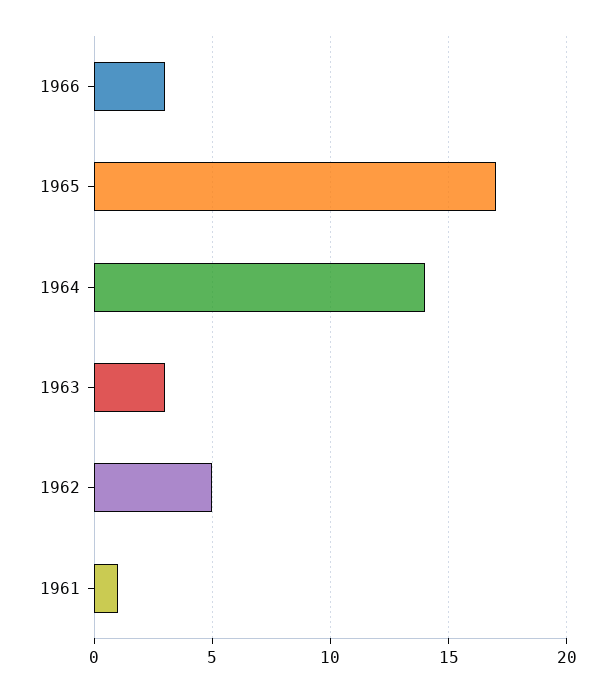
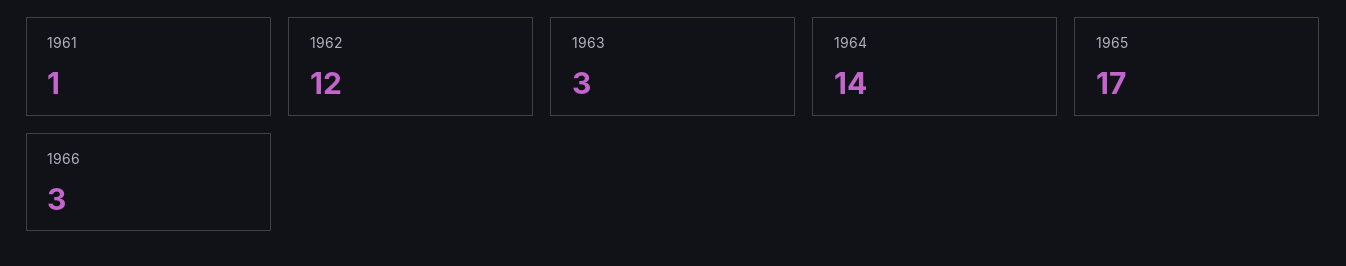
  {
    "1966": 3,
    "1965": 17,
    "1964": 14,
    "1963": 3,
-   "1962": 5,
+   "1962": 12,
    "1961": 1
  }

